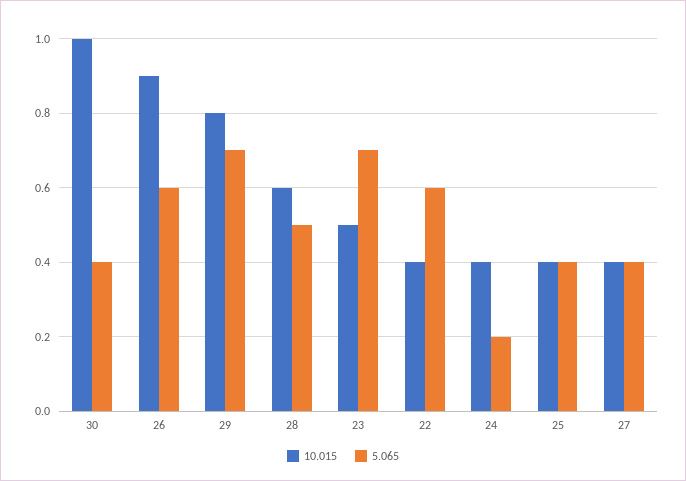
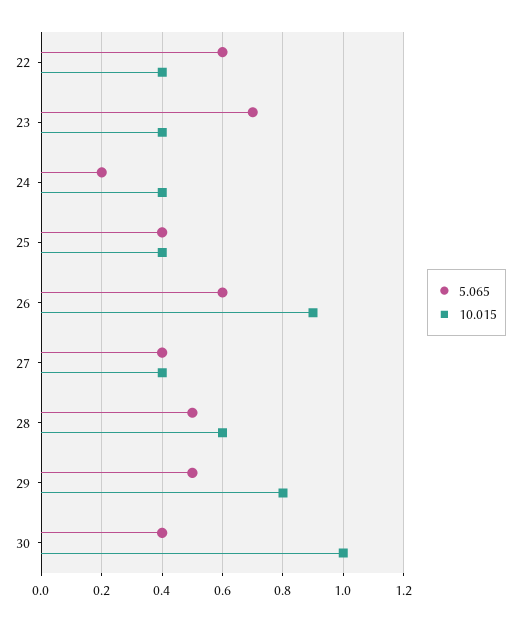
  {
    "10.015": {
      "30": 1,
      "26": 0.9,
      "29": 0.8,
      "28": 0.6,
-     "23": 0.5,
+     "23": 0.4,
      "22": 0.4,
      "24": 0.4,
      "25": 0.4,
      "27": 0.4
    },
    "5.065": {
      "30": 0.4,
      "26": 0.6,
-     "29": 0.7,
+     "29": 0.5,
      "28": 0.5,
      "23": 0.7,
      "22": 0.6,
      "24": 0.2,
      "25": 0.4,
      "27": 0.4
    }
  }

